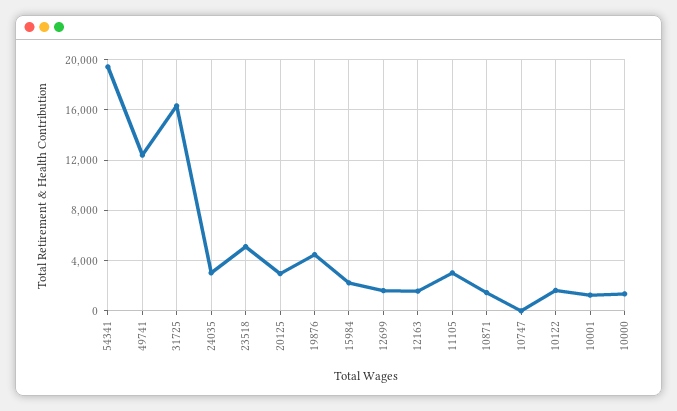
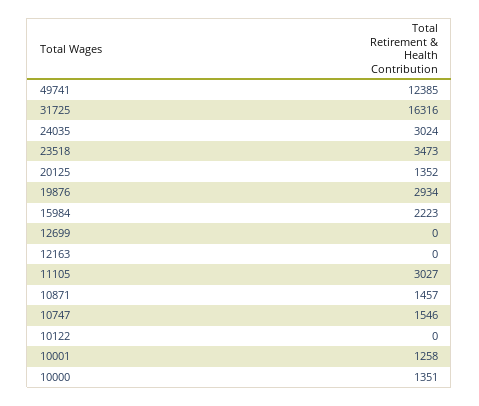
  {
-   "54341": 19500,
    "49741": 12385,
    "31725": 16316,
    "24035": 3024,
-   "23518": 5000,
+   "23518": 3473,
-   "20125": 3000,
+   "20125": 1352,
-   "19876": 4500,
+   "19876": 2934,
    "15984": 2223,
-   "12699": 1500,
+   "12699": 0,
-   "12163": 1500,
+   "12163": 0,
    "11105": 3027,
    "10871": 1457,
-   "10747": 0,
+   "10747": 1546,
-   "10122": 1500,
+   "10122": 0,
    "10001": 1258,
    "10000": 1351
  }

